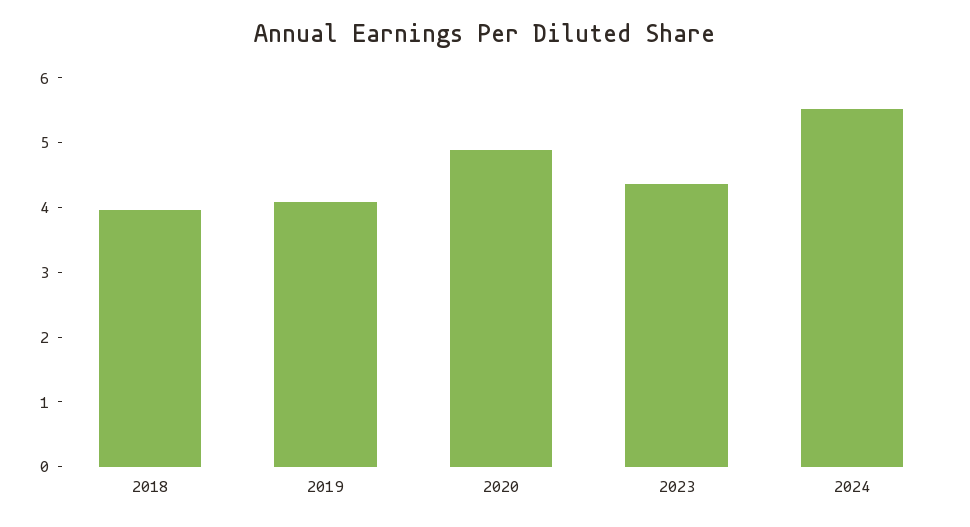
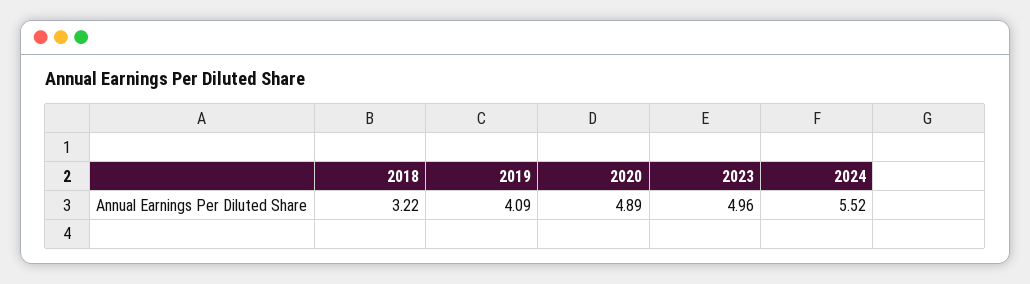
  {
-   "2018": 4,
+   "2018": 3.22,
    "2019": 4.09,
    "2020": 4.89,
-   "2023": 4.4,
+   "2023": 4.96,
    "2024": 5.52
  }

